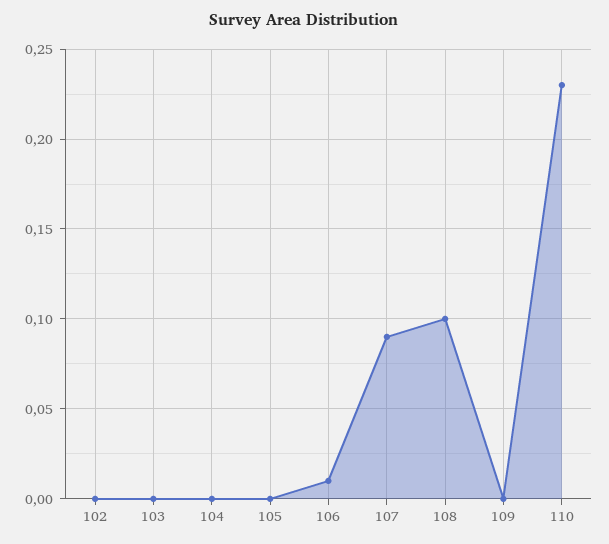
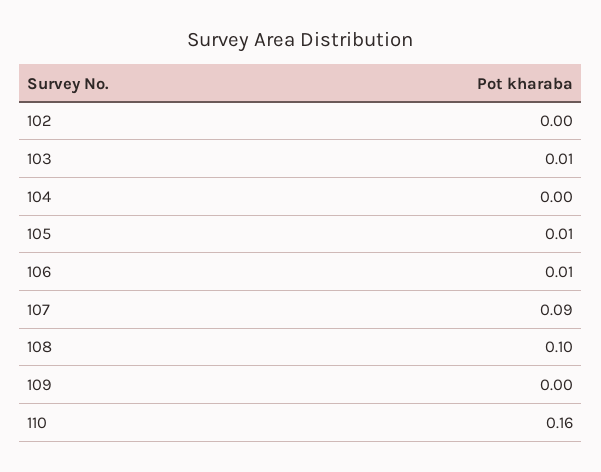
  {
    "102": 0,
-   "103": 0,
+   "103": 0.01,
    "104": 0,
-   "105": 0,
+   "105": 0.01,
    "106": 0.01,
    "107": 0.09,
    "108": 0.1,
    "109": 0,
-   "110": 0.23
+   "110": 0.16
  }

